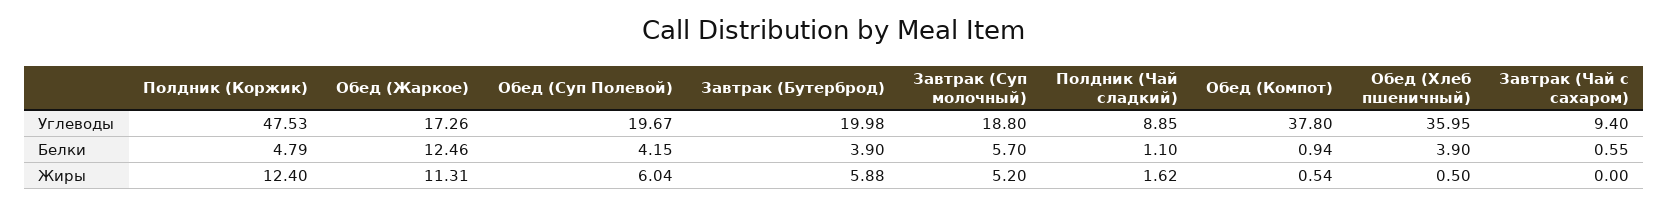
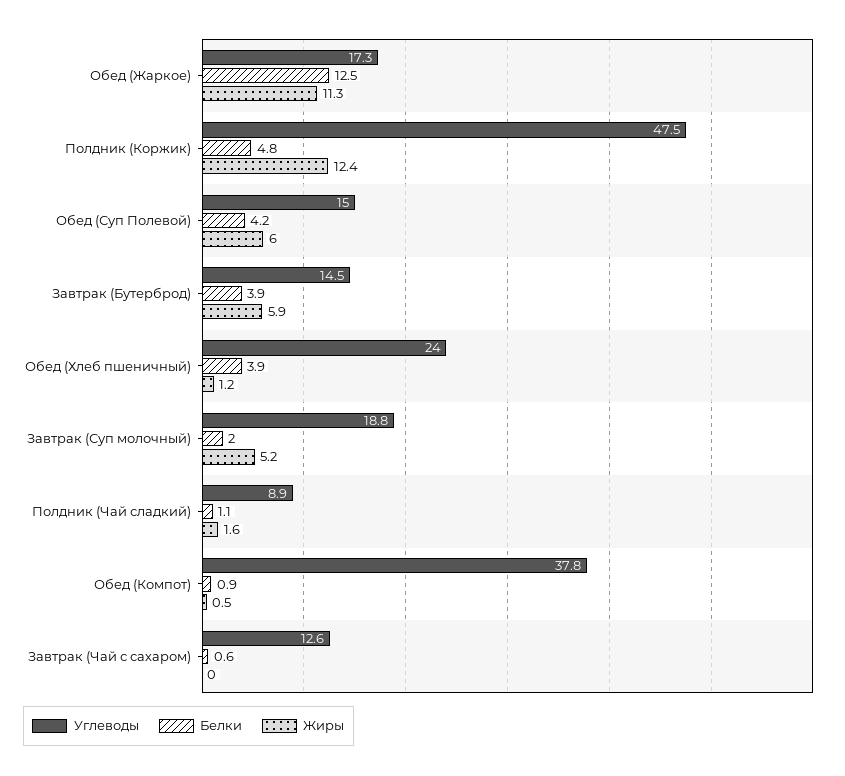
  {
    "Углеводы": {
      "Полдник (Коржик)": 47.53,
      "Обед (Жаркое)": 17.26,
-     "Обед (Суп Полевой)": 19.67,
+     "Обед (Суп Полевой)": 15,
-     "Завтрак (Бутерброд)": 19.98,
+     "Завтрак (Бутерброд)": 14.5,
      "Завтрак (Суп молочный)": 18.8,
      "Полдник (Чай сладкий)": 8.85,
      "Обед (Компот)": 37.8,
-     "Обед (Хлеб пшеничный)": 35.95,
+     "Обед (Хлеб пшеничный)": 24,
-     "Завтрак (Чай с сахаром)": 9.4
+     "Завтрак (Чай с сахаром)": 12.6
    },
    "Белки": {
      "Полдник (Коржик)": 4.79,
      "Обед (Жаркое)": 12.46,
      "Обед (Суп Полевой)": 4.15,
      "Завтрак (Бутерброд)": 3.9,
-     "Завтрак (Суп молочный)": 5.7,
+     "Завтрак (Суп молочный)": 2,
      "Полдник (Чай сладкий)": 1.1,
      "Обед (Компот)": 0.94,
      "Обед (Хлеб пшеничный)": 3.9,
      "Завтрак (Чай с сахаром)": 0.55
    },
    "Жиры": {
      "Полдник (Коржик)": 12.4,
      "Обед (Жаркое)": 11.31,
      "Обед (Суп Полевой)": 6.04,
      "Завтрак (Бутерброд)": 5.88,
      "Завтрак (Суп молочный)": 5.2,
      "Полдник (Чай сладкий)": 1.62,
      "Обед (Компот)": 0.54,
-     "Обед (Хлеб пшеничный)": 0.5,
+     "Обед (Хлеб пшеничный)": 1.2,
      "Завтрак (Чай с сахаром)": 0
    }
  }

